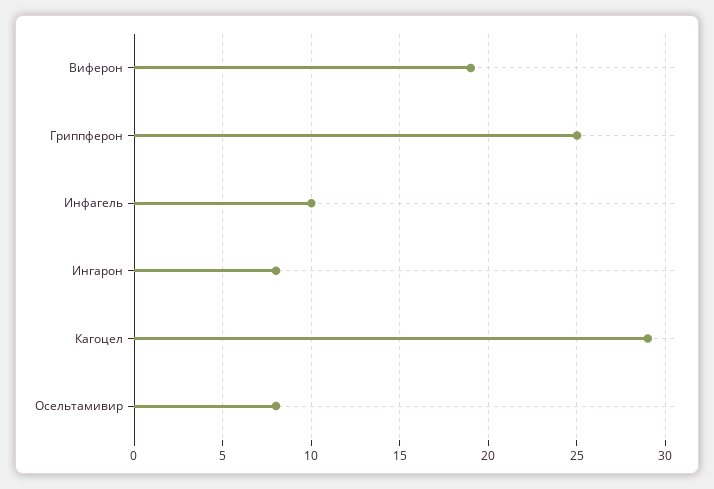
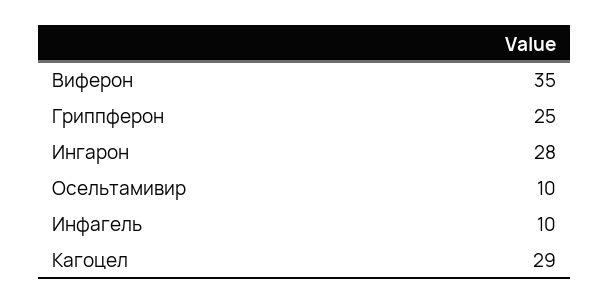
  {
-   "Виферон": 19,
+   "Виферон": 35,
    "Гриппферон": 25,
    "Инфагель": 10,
-   "Ингарон": 8,
+   "Ингарон": 28,
    "Кагоцел": 29,
-   "Осельтамивир": 8
+   "Осельтамивир": 10
  }

